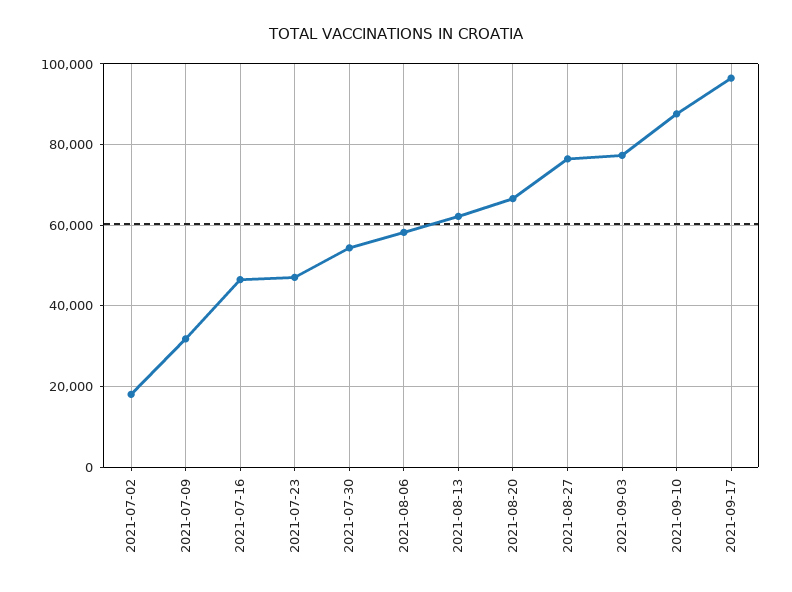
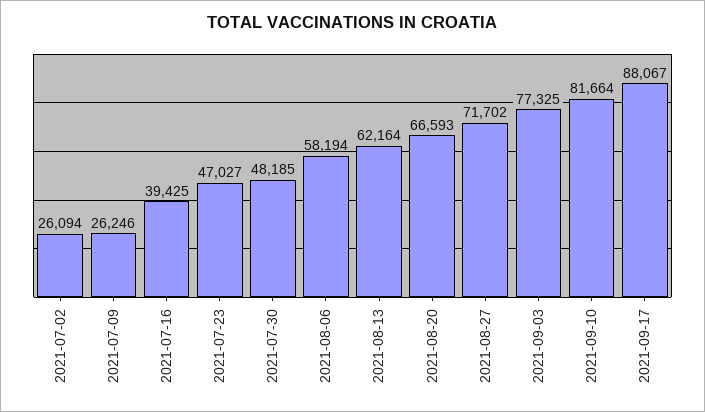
  {
-   "2021-07-02": 18000,
+   "2021-07-02": 26094,
-   "2021-07-09": 32000,
+   "2021-07-09": 26246,
-   "2021-07-16": 46000,
+   "2021-07-16": 39425,
    "2021-07-23": 47027,
-   "2021-07-30": 54000,
+   "2021-07-30": 48185,
    "2021-08-06": 58194,
    "2021-08-13": 62164,
    "2021-08-20": 66593,
-   "2021-08-27": 76000,
+   "2021-08-27": 71702,
    "2021-09-03": 77325,
-   "2021-09-10": 88000,
+   "2021-09-10": 81664,
-   "2021-09-17": 96000
+   "2021-09-17": 88067
  }

